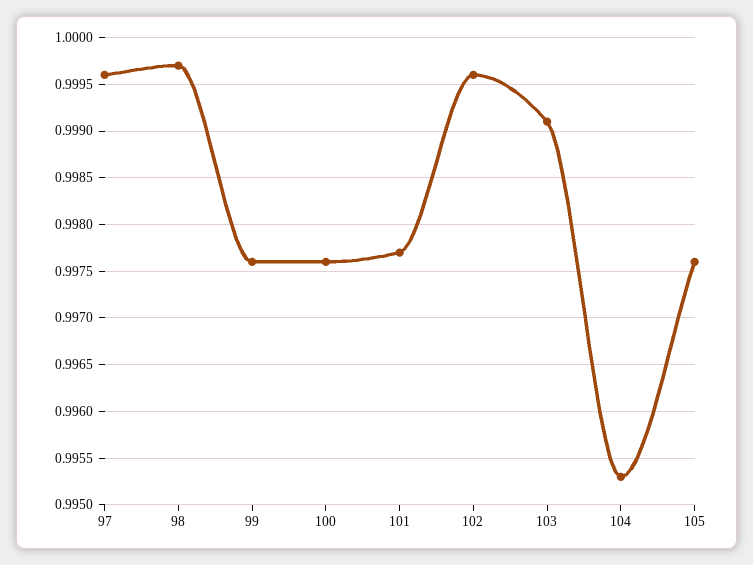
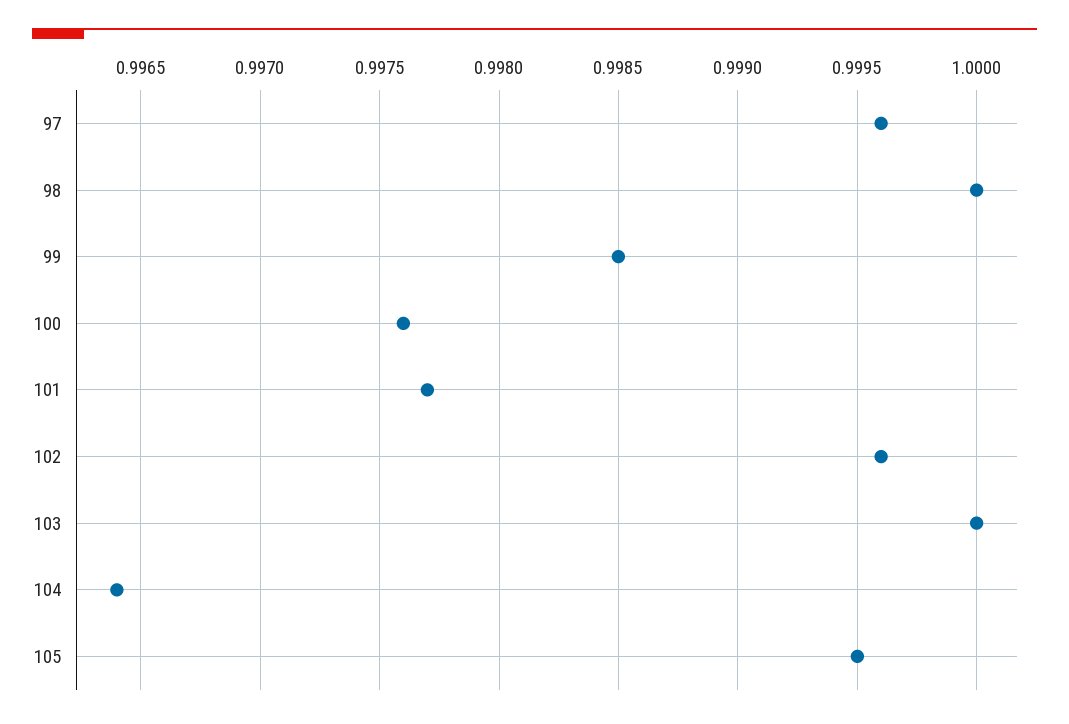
  {
    "97": 0.9996,
-   "98": 0.9997,
+   "98": 1,
-   "99": 0.9976,
+   "99": 0.9985,
    "100": 0.9976,
    "101": 0.9977,
    "102": 0.9996,
-   "103": 0.9991,
+   "103": 1,
-   "104": 0.9953,
+   "104": 0.9964,
-   "105": 0.9976
+   "105": 0.9995
  }

